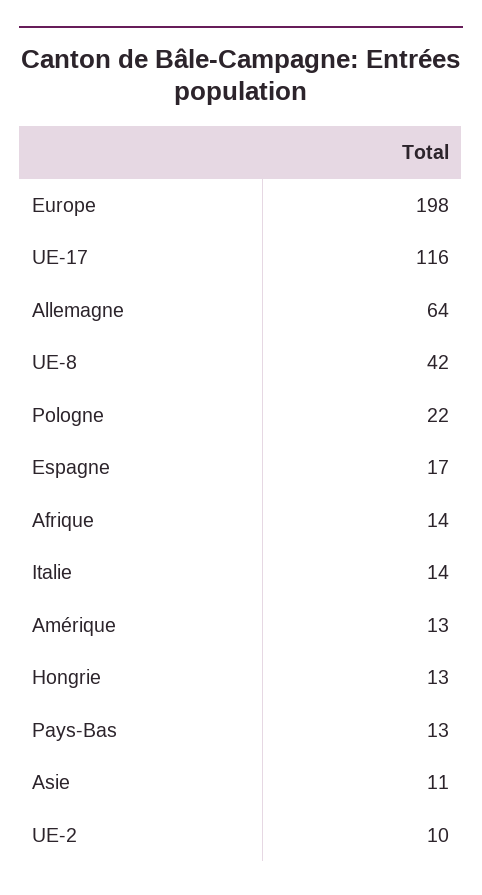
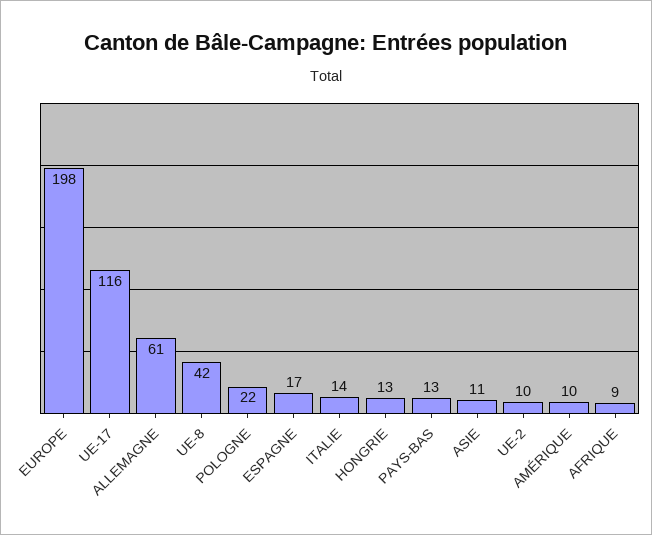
  {
    "Europe": 198,
    "UE-17": 116,
-   "Allemagne": 64,
+   "Allemagne": 61,
    "UE-8": 42,
    "Pologne": 22,
    "Espagne": 17,
-   "Afrique": 14,
+   "Afrique": 9,
    "Italie": 14,
-   "Amérique": 13,
+   "Amérique": 10,
    "Hongrie": 13,
    "Pays-Bas": 13,
    "Asie": 11,
    "UE-2": 10
  }

